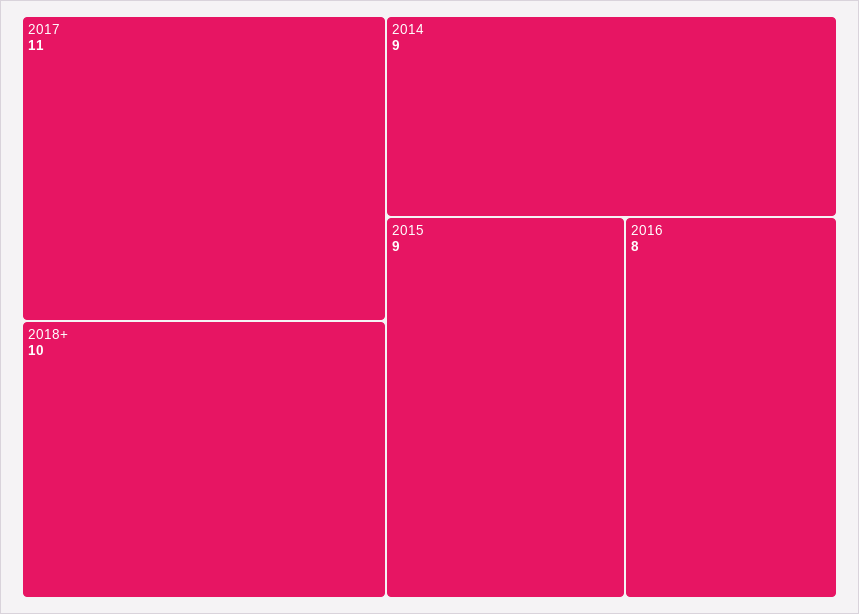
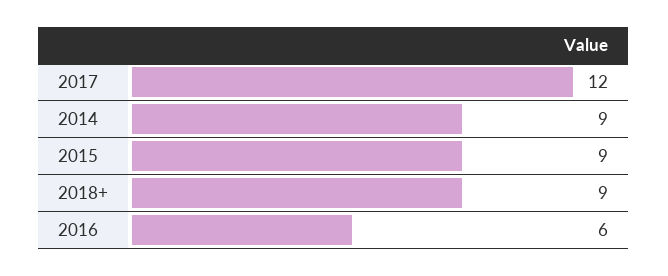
  {
-   "2017": 11,
+   "2017": 12,
-   "2018+": 10,
+   "2018+": 9,
    "2014": 9,
    "2015": 9,
-   "2016": 8
+   "2016": 6
  }

